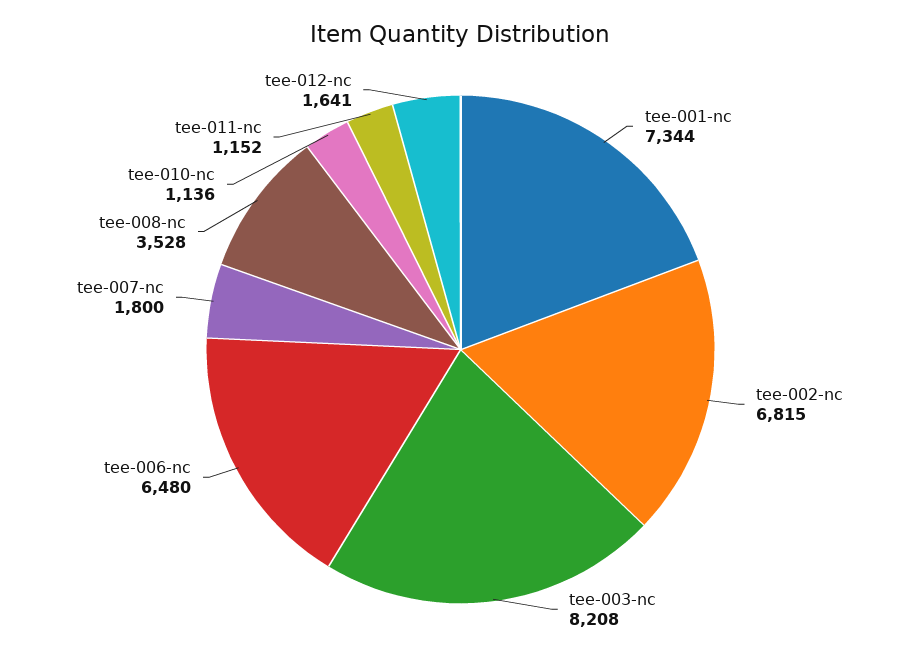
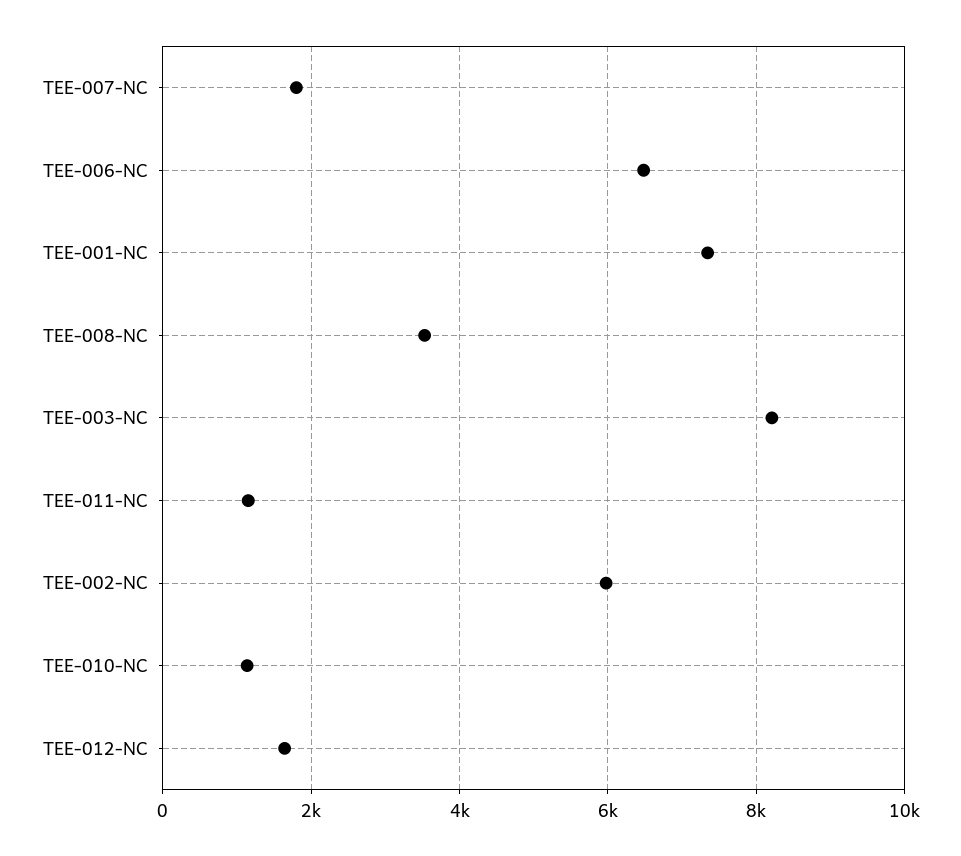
  {
    "tee-001-nc": 7344,
-   "tee-002-nc": 6815,
+   "tee-002-nc": 6000,
    "tee-003-nc": 8208,
    "tee-006-nc": 6480,
    "tee-007-nc": 1800,
    "tee-008-nc": 3528,
    "tee-010-nc": 1136,
    "tee-011-nc": 1152,
    "tee-012-nc": 1641
  }

